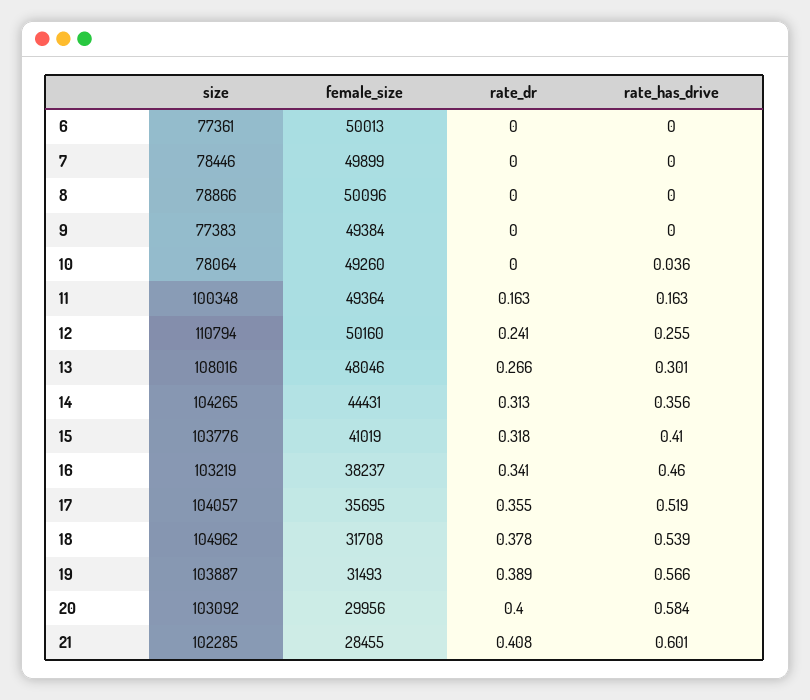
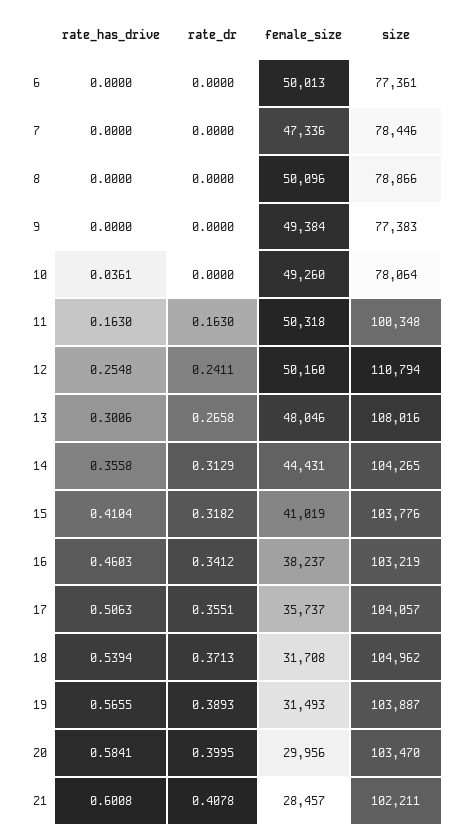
  {
    "size": {
      "6": 77361,
      "7": 78446,
      "8": 78866,
      "9": 77383,
      "10": 78064,
      "11": 100348,
      "12": 110794,
      "13": 108016,
      "14": 104265,
      "15": 103776,
      "16": 103219,
      "17": 104057,
      "18": 104962,
      "19": 103887,
-     "20": 103092,
+     "20": 103470,
-     "21": 102285
+     "21": 102211
    },
    "female_size": {
      "6": 50013,
-     "7": 49899,
+     "7": 47336,
      "8": 50096,
      "9": 49384,
      "10": 49260,
-     "11": 49364,
+     "11": 50318,
      "12": 50160,
      "13": 48046,
      "14": 44431,
      "15": 41019,
      "16": 38237,
-     "17": 35695,
+     "17": 35737,
      "18": 31708,
      "19": 31493,
      "20": 29956,
-     "21": 28455
+     "21": 28457
    },
    "rate_dr": {
      "6": 0,
      "7": 0,
      "8": 0,
      "9": 0,
      "10": 0,
      "11": 0.163,
      "12": 0.2411,
      "13": 0.2658,
      "14": 0.3129,
      "15": 0.3182,
      "16": 0.3412,
      "17": 0.3551,
-     "18": 0.378,
+     "18": 0.3713,
      "19": 0.3893,
      "20": 0.3995,
      "21": 0.4078
    },
    "rate_has_drive": {
      "6": 0,
      "7": 0,
      "8": 0,
      "9": 0,
      "10": 0.0361,
      "11": 0.163,
      "12": 0.2548,
      "13": 0.3006,
      "14": 0.3558,
      "15": 0.4104,
      "16": 0.4603,
-     "17": 0.519,
+     "17": 0.5063,
      "18": 0.5394,
      "19": 0.5655,
      "20": 0.5841,
      "21": 0.6008
    }
  }

